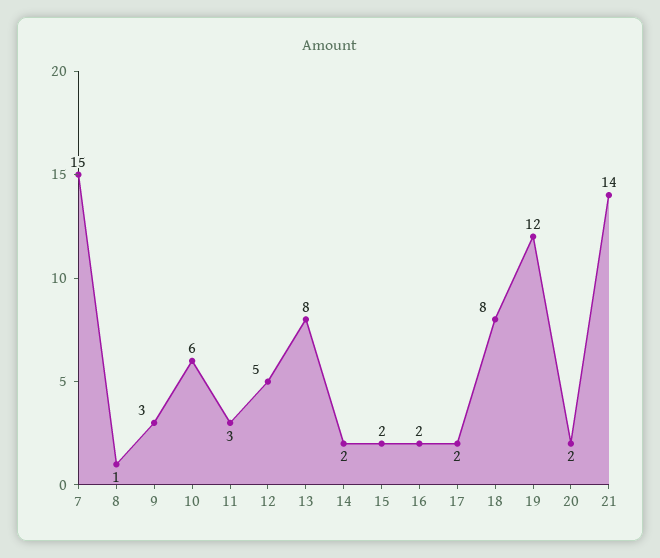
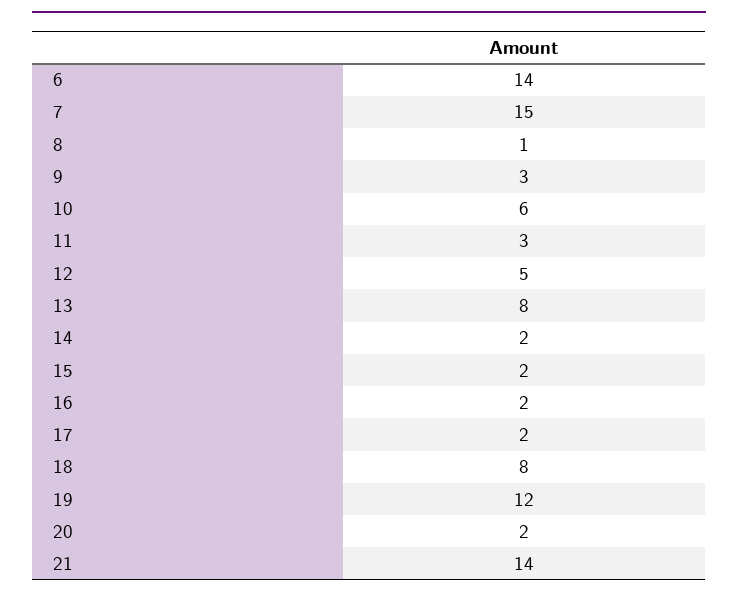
  {
    "7": 15,
    "8": 1,
    "9": 3,
    "10": 6,
    "11": 3,
    "12": 5,
    "13": 8,
    "14": 2,
    "15": 2,
    "16": 2,
    "17": 2,
    "18": 8,
    "19": 12,
    "20": 2,
-   "21": 14
+   "21": 14,
+   "6": 14
  }

